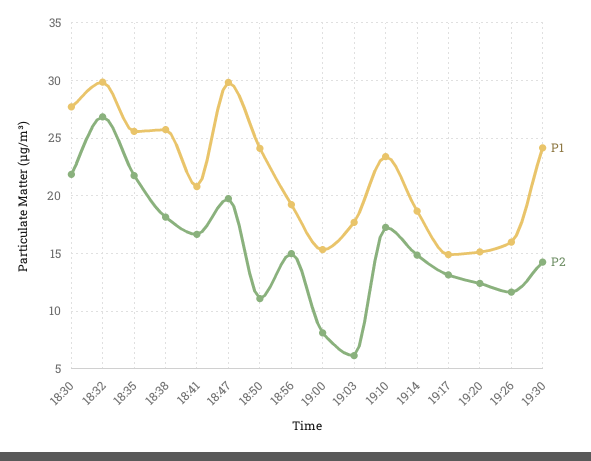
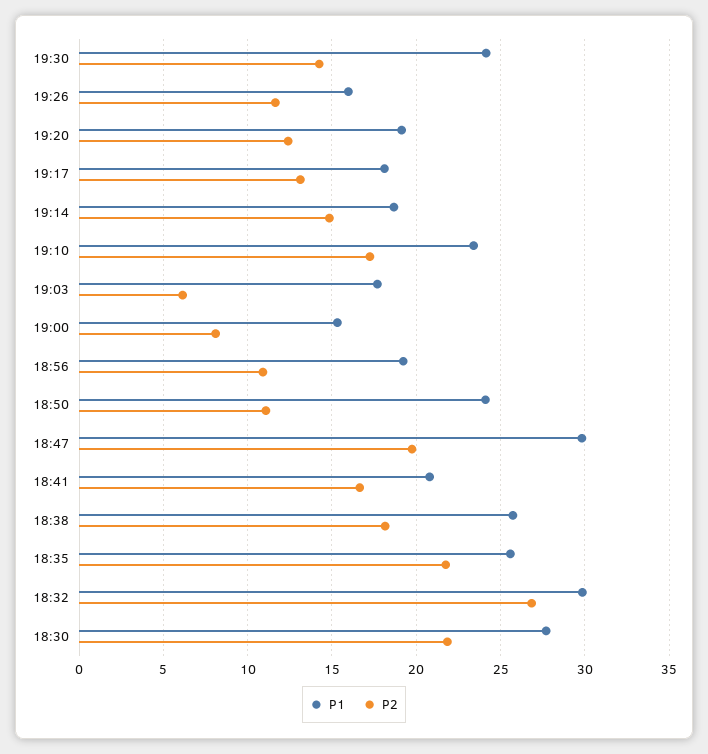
  {
    "P1": {
      "18:30": 27.5,
      "18:32": 30,
      "18:35": 25.5,
      "18:38": 25.5,
      "18:41": 21,
      "18:47": 30,
      "18:50": 24,
      "18:56": 19,
      "19:00": 15.5,
      "19:03": 17.5,
      "19:10": 23.5,
      "19:14": 18.5,
-     "19:17": 15,
+     "19:17": 18,
-     "19:20": 15,
+     "19:20": 19,
      "19:26": 16,
      "19:30": 24
    },
    "P2": {
      "18:30": 22,
      "18:32": 27,
      "18:35": 22,
      "18:38": 18,
      "18:41": 16.5,
      "18:47": 20,
      "18:50": 11,
-     "18:56": 15,
+     "18:56": 11,
      "19:00": 8,
      "19:03": 6,
      "19:10": 17.5,
      "19:14": 15,
      "19:17": 13,
      "19:20": 12.5,
      "19:26": 11.5,
      "19:30": 14.5
    }
  }

